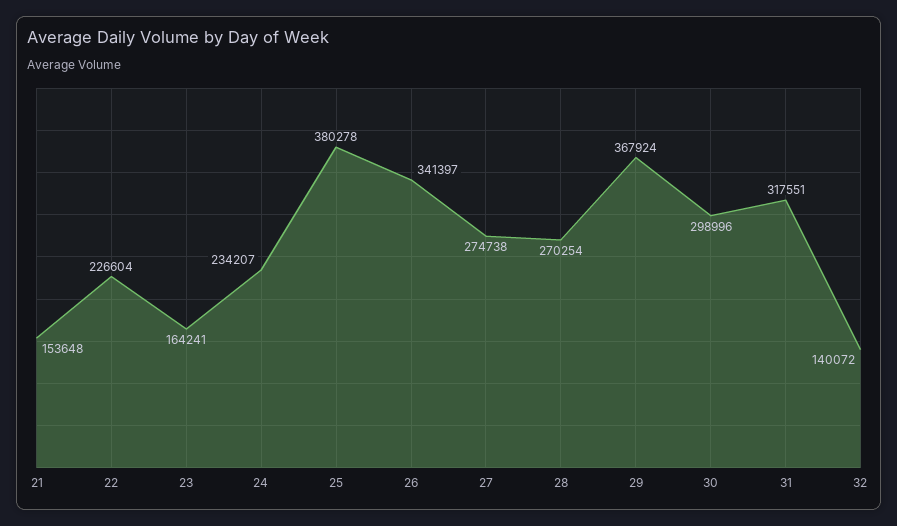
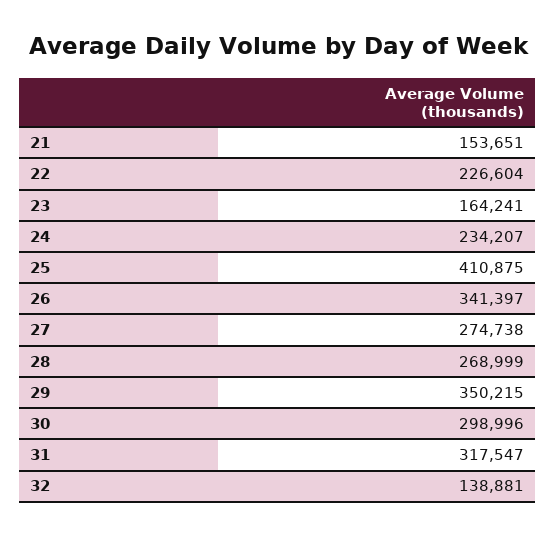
  {
-   "21": 153648,
+   "21": 153651,
    "22": 226604,
    "23": 164241,
    "24": 234207,
-   "25": 380278,
+   "25": 410875,
    "26": 341397,
    "27": 274738,
-   "28": 270254,
+   "28": 268999,
-   "29": 367924,
+   "29": 350215,
    "30": 298996,
-   "31": 317551,
+   "31": 317547,
-   "32": 140072
+   "32": 138881
  }

